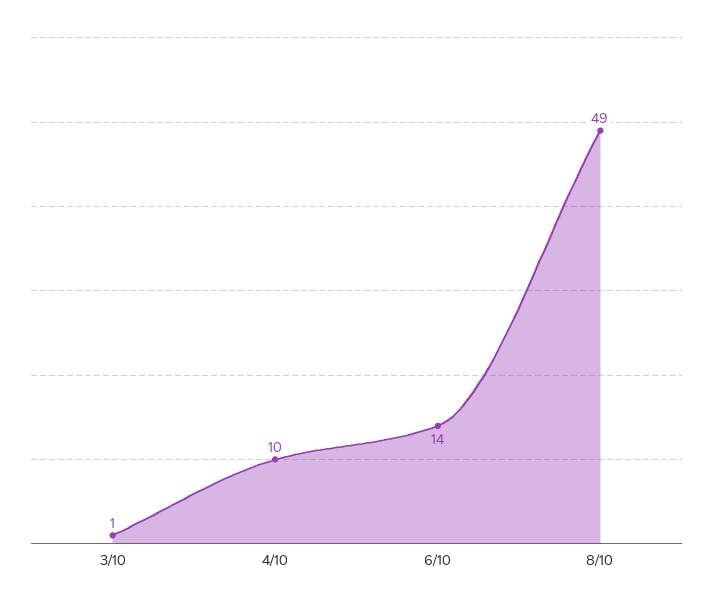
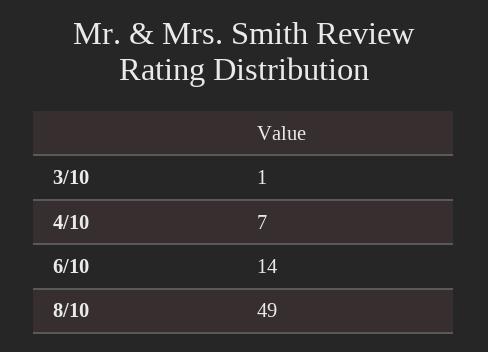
  {
    "3/10": 1,
-   "4/10": 10,
+   "4/10": 7,
    "6/10": 14,
    "8/10": 49
  }

